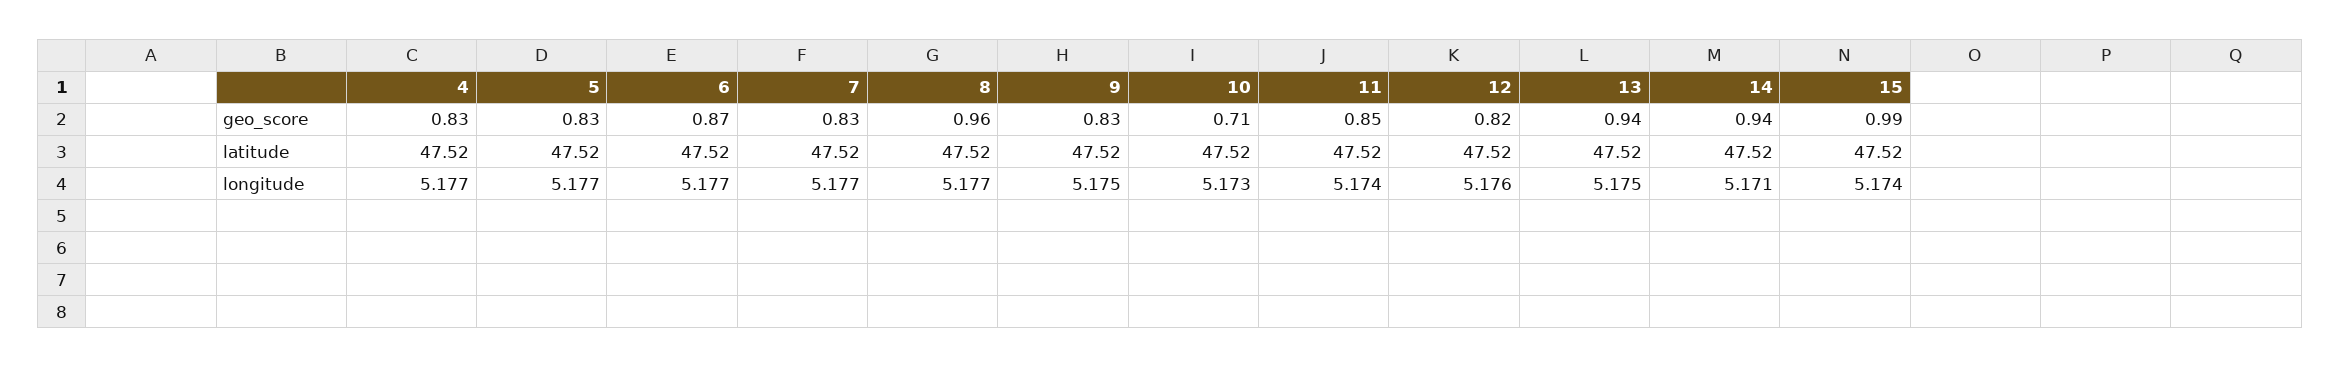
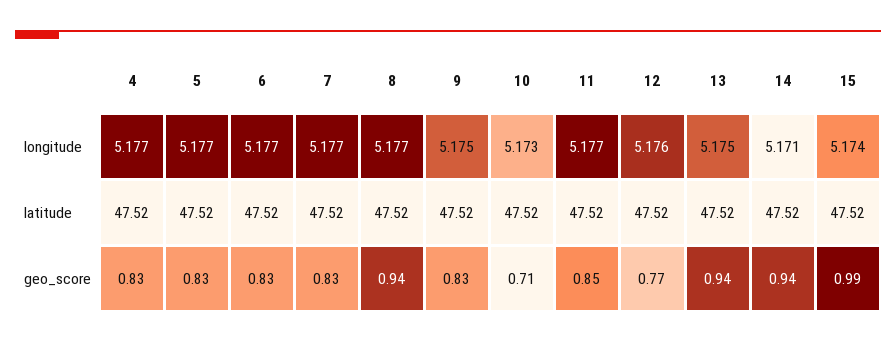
  {
    "4": {
      "geo_score": 0.83,
      "latitude": 47.52,
      "longitude": 5.177
    },
    "5": {
      "geo_score": 0.83,
      "latitude": 47.52,
      "longitude": 5.177
    },
    "6": {
-     "geo_score": 0.87,
+     "geo_score": 0.83,
      "latitude": 47.52,
      "longitude": 5.177
    },
    "7": {
      "geo_score": 0.83,
      "latitude": 47.52,
      "longitude": 5.177
    },
    "8": {
-     "geo_score": 0.96,
+     "geo_score": 0.94,
      "latitude": 47.52,
      "longitude": 5.177
    },
    "9": {
      "geo_score": 0.83,
      "latitude": 47.52,
      "longitude": 5.175
    },
    "10": {
      "geo_score": 0.71,
      "latitude": 47.52,
      "longitude": 5.173
    },
    "11": {
      "geo_score": 0.85,
      "latitude": 47.52,
-     "longitude": 5.174
+     "longitude": 5.177
    },
    "12": {
-     "geo_score": 0.82,
+     "geo_score": 0.77,
      "latitude": 47.52,
      "longitude": 5.176
    },
    "13": {
      "geo_score": 0.94,
      "latitude": 47.52,
      "longitude": 5.175
    },
    "14": {
      "geo_score": 0.94,
      "latitude": 47.52,
      "longitude": 5.171
    },
    "15": {
      "geo_score": 0.99,
      "latitude": 47.52,
      "longitude": 5.174
    }
  }

